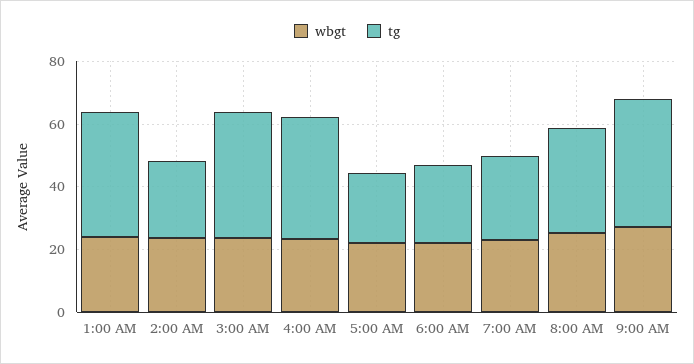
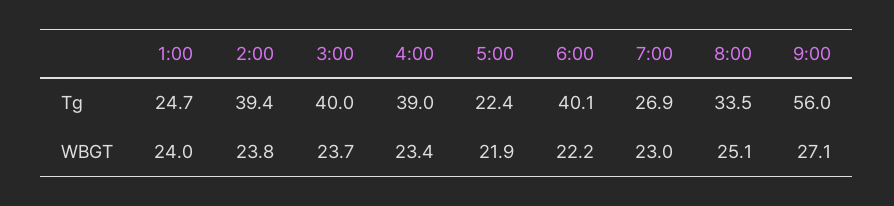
  {
    "wbgt": {
      "1:00 AM": 24,
      "2:00 AM": 23.8,
      "3:00 AM": 23.7,
      "4:00 AM": 23.4,
      "5:00 AM": 21.9,
      "6:00 AM": 22.2,
      "7:00 AM": 23,
      "8:00 AM": 25.1,
      "9:00 AM": 27.1
    },
    "tg": {
-     "1:00 AM": 40,
+     "1:00 AM": 24.7,
-     "2:00 AM": 25,
+     "2:00 AM": 39.4,
      "3:00 AM": 40,
      "4:00 AM": 39,
      "5:00 AM": 22.4,
-     "6:00 AM": 25,
+     "6:00 AM": 40.1,
      "7:00 AM": 26.9,
      "8:00 AM": 33.5,
-     "9:00 AM": 40
+     "9:00 AM": 56
    }
  }

